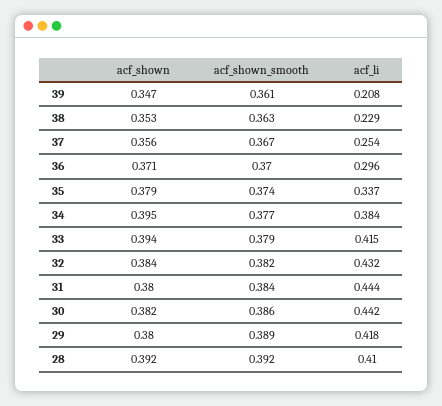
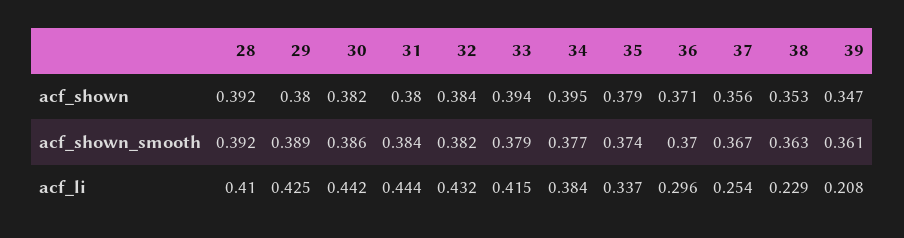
  {
    "acf_shown": {
      "39": 0.347,
      "38": 0.353,
      "37": 0.356,
      "36": 0.371,
      "35": 0.379,
      "34": 0.395,
      "33": 0.394,
      "32": 0.384,
      "31": 0.38,
      "30": 0.382,
      "29": 0.38,
      "28": 0.392
    },
    "acf_shown_smooth": {
      "39": 0.361,
      "38": 0.363,
      "37": 0.367,
      "36": 0.37,
      "35": 0.374,
      "34": 0.377,
      "33": 0.379,
      "32": 0.382,
      "31": 0.384,
      "30": 0.386,
      "29": 0.389,
      "28": 0.392
    },
    "acf_li": {
      "39": 0.208,
      "38": 0.229,
      "37": 0.254,
      "36": 0.296,
      "35": 0.337,
      "34": 0.384,
      "33": 0.415,
      "32": 0.432,
      "31": 0.444,
      "30": 0.442,
-     "29": 0.418,
+     "29": 0.425,
      "28": 0.41
    }
  }

